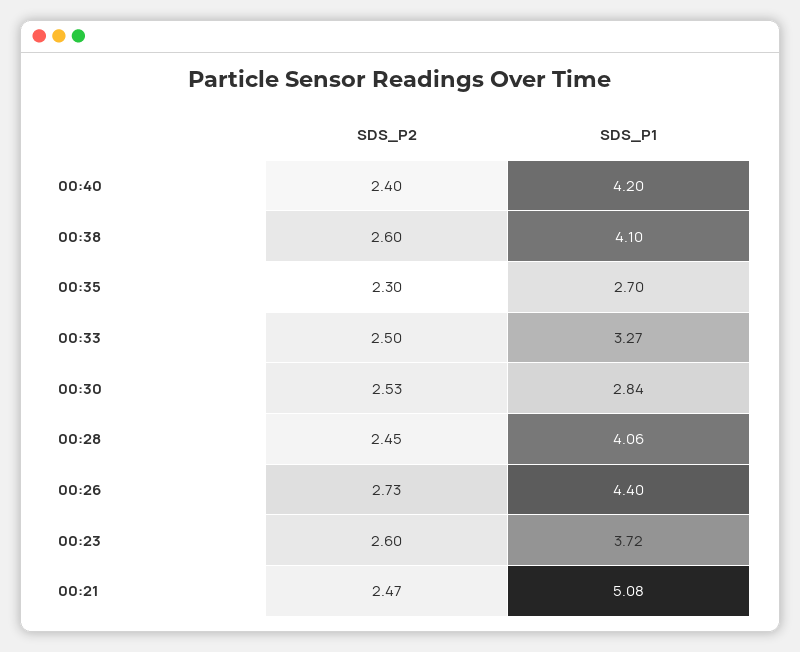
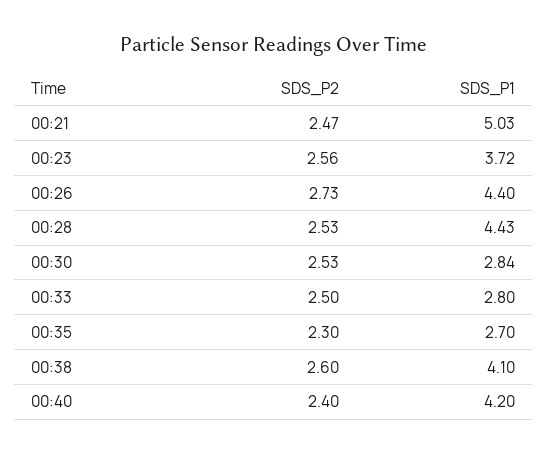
  {
    "SDS_P2": {
      "00:40": 2.4,
      "00:38": 2.6,
      "00:35": 2.3,
      "00:33": 2.5,
      "00:30": 2.53,
-     "00:28": 2.45,
+     "00:28": 2.53,
      "00:26": 2.73,
-     "00:23": 2.6,
+     "00:23": 2.56,
      "00:21": 2.47
    },
    "SDS_P1": {
      "00:40": 4.2,
      "00:38": 4.1,
      "00:35": 2.7,
-     "00:33": 3.27,
+     "00:33": 2.8,
      "00:30": 2.84,
-     "00:28": 4.06,
+     "00:28": 4.43,
      "00:26": 4.4,
      "00:23": 3.72,
-     "00:21": 5.08
+     "00:21": 5.03
    }
  }

